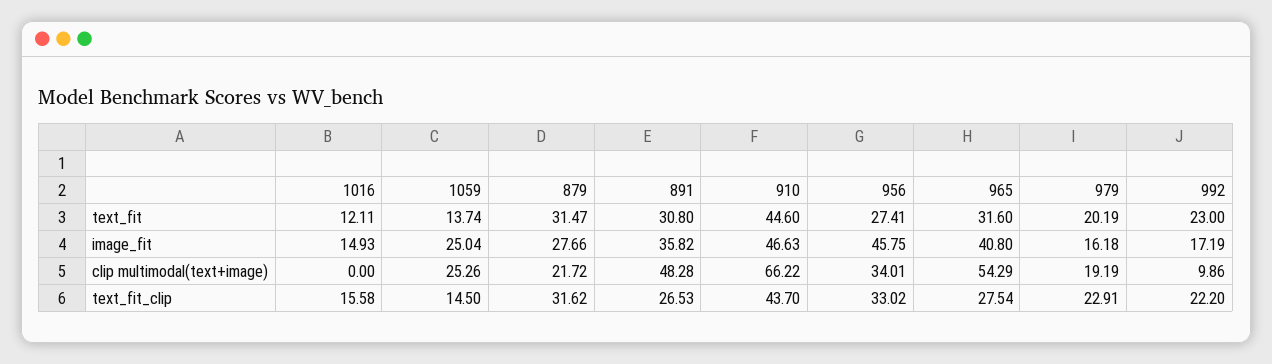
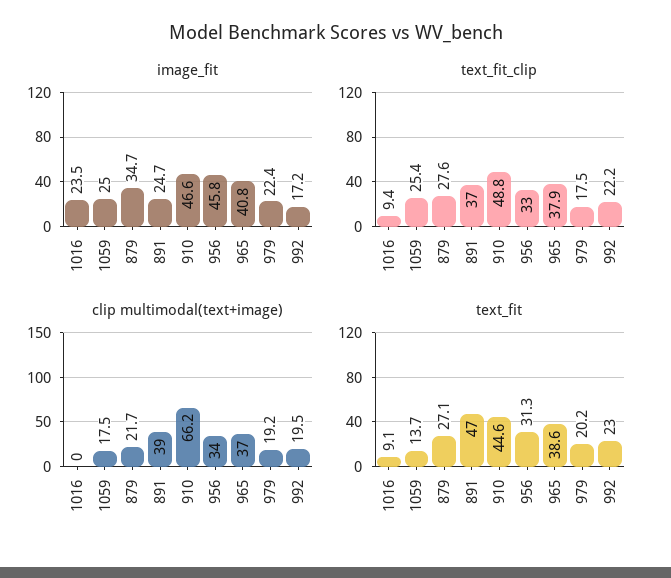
  {
    "text_fit": {
-     "1016": 12.11,
+     "1016": 9.1,
      "1059": 13.74,
-     "879": 31.47,
+     "879": 27.1,
-     "891": 30.8,
+     "891": 47,
      "910": 44.6,
-     "956": 27.41,
+     "956": 31.3,
-     "965": 31.6,
+     "965": 38.6,
      "979": 20.19,
      "992": 23
    },
    "image_fit": {
-     "1016": 14.93,
+     "1016": 23.5,
      "1059": 25.04,
-     "879": 27.66,
+     "879": 34.7,
-     "891": 35.82,
+     "891": 24.7,
      "910": 46.63,
      "956": 45.75,
      "965": 40.8,
-     "979": 16.18,
+     "979": 22.4,
      "992": 17.19
    },
    "clip multimodal(text+image)": {
      "1016": 0,
-     "1059": 25.26,
+     "1059": 17.5,
      "879": 21.72,
-     "891": 48.28,
+     "891": 39,
      "910": 66.22,
      "956": 34.01,
-     "965": 54.29,
+     "965": 37,
      "979": 19.19,
-     "992": 9.86
+     "992": 19.5
    },
    "text_fit_clip": {
-     "1016": 15.58,
+     "1016": 9.4,
-     "1059": 14.5,
+     "1059": 25.4,
-     "879": 31.62,
+     "879": 27.6,
-     "891": 26.53,
+     "891": 37,
-     "910": 43.7,
+     "910": 48.8,
      "956": 33.02,
-     "965": 27.54,
+     "965": 37.9,
-     "979": 22.91,
+     "979": 17.5,
      "992": 22.2
    }
  }

